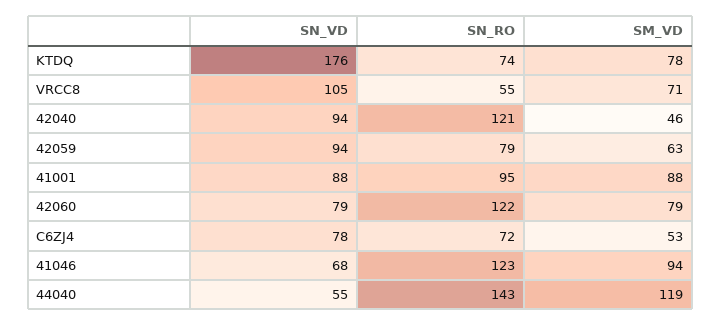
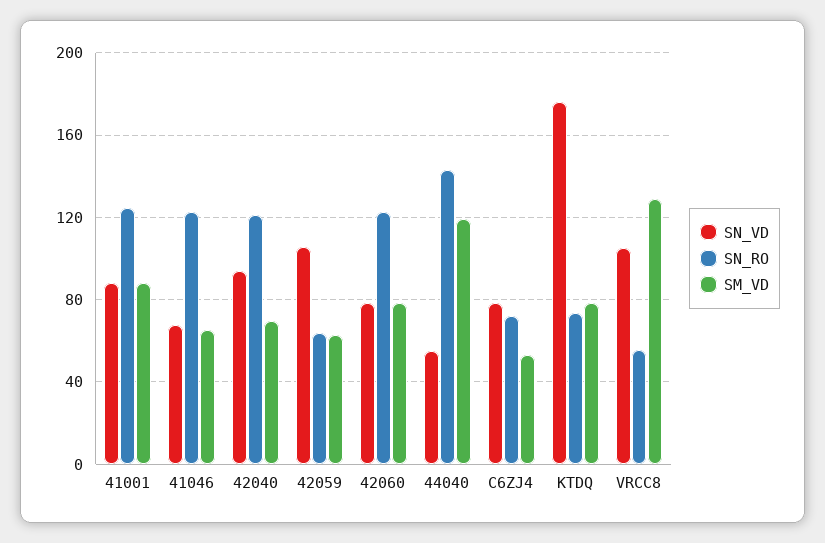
  {
    "SN_VD": {
      "KTDQ": 176,
      "VRCC8": 105,
      "42040": 94,
-     "42059": 94,
+     "42059": 105,
      "41001": 88,
      "42060": 79,
      "C6ZJ4": 78,
      "41046": 68,
      "44040": 55
    },
    "SN_RO": {
      "KTDQ": 74,
      "VRCC8": 55,
      "42040": 121,
-     "42059": 79,
+     "42059": 65,
-     "41001": 95,
+     "41001": 125,
      "42060": 122,
      "C6ZJ4": 72,
      "41046": 123,
      "44040": 143
    },
    "SM_VD": {
      "KTDQ": 78,
-     "VRCC8": 71,
+     "VRCC8": 130,
-     "42040": 46,
+     "42040": 70,
      "42059": 63,
      "41001": 88,
      "42060": 79,
      "C6ZJ4": 53,
-     "41046": 94,
+     "41046": 65,
      "44040": 119
    }
  }

